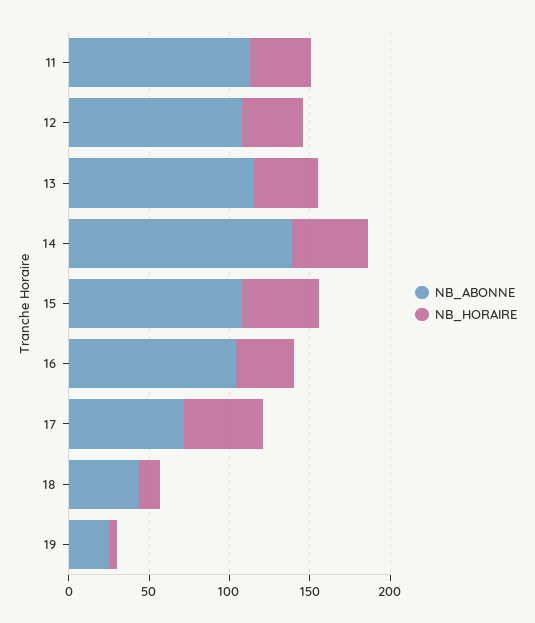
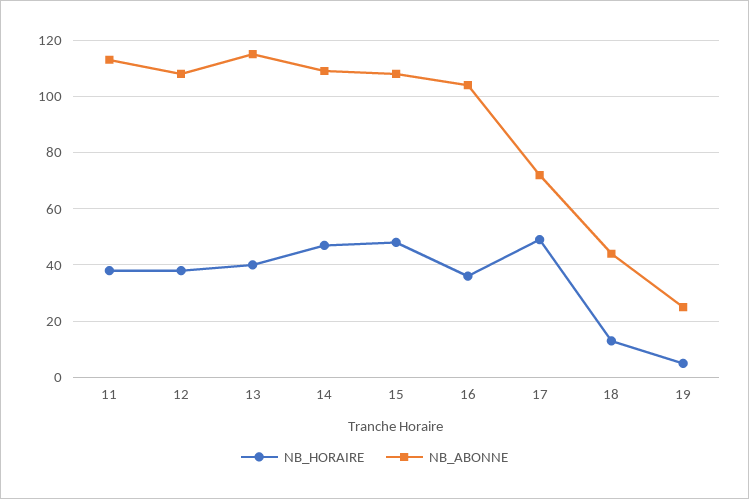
  {
    "NB_ABONNE": {
      "11": 115,
      "12": 110,
      "13": 115,
-     "14": 140,
+     "14": 110,
      "15": 110,
      "16": 105,
      "17": 70,
      "18": 45,
      "19": 25
    },
    "NB_HORAIRE": {
      "11": 40,
      "12": 40,
      "13": 40,
      "14": 45,
      "15": 50,
      "16": 35,
      "17": 50,
      "18": 15,
      "19": 5
    }
  }

